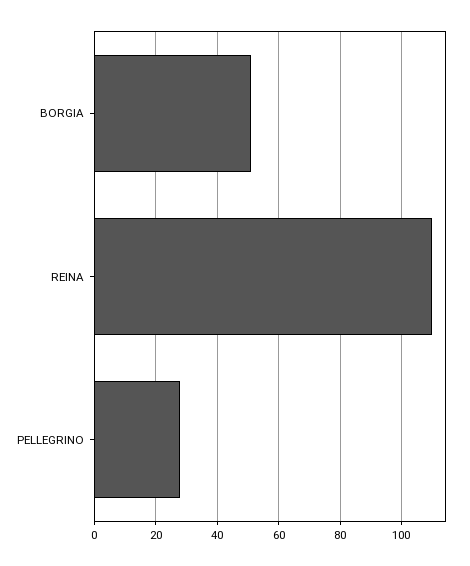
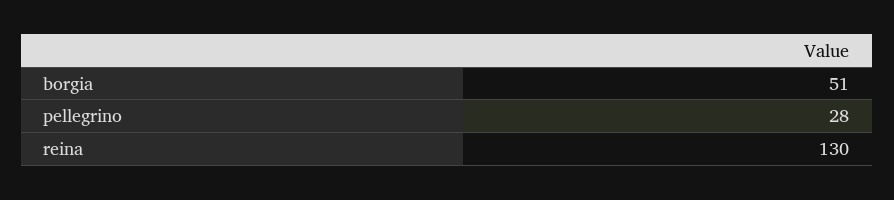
  {
    "BORGIA": 51,
-   "REINA": 110,
+   "REINA": 130,
    "PELLEGRINO": 28
  }

